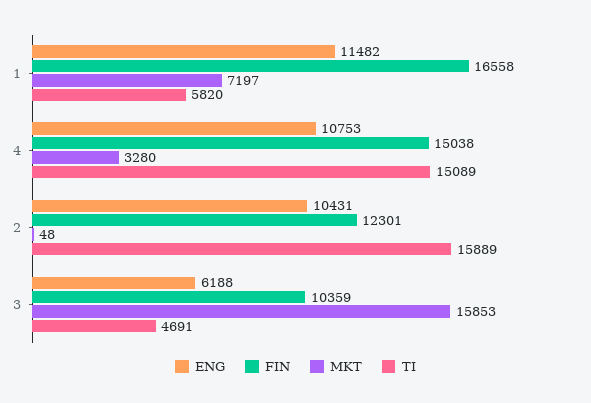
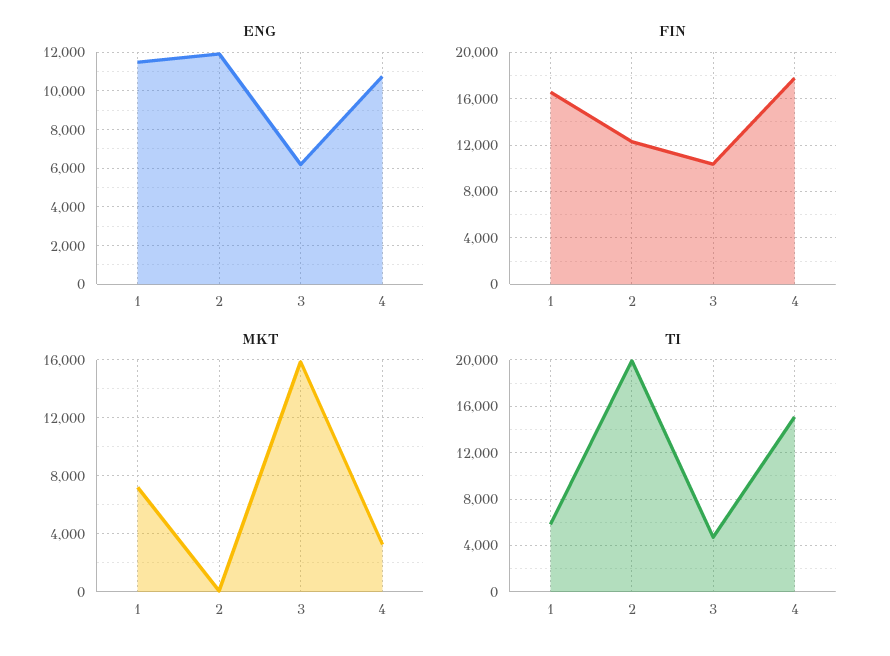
  {
    "ENG": {
      "1": 11482,
      "4": 10753,
-     "2": 10431,
+     "2": 12000,
      "3": 6188
    },
    "FIN": {
      "1": 16558,
-     "4": 15038,
+     "4": 18000,
      "2": 12301,
      "3": 10359
    },
    "MKT": {
      "1": 7197,
      "4": 3280,
      "2": 48,
      "3": 15853
    },
    "TI": {
      "1": 5820,
      "4": 15089,
-     "2": 15889,
+     "2": 20000,
      "3": 4691
    }
  }

